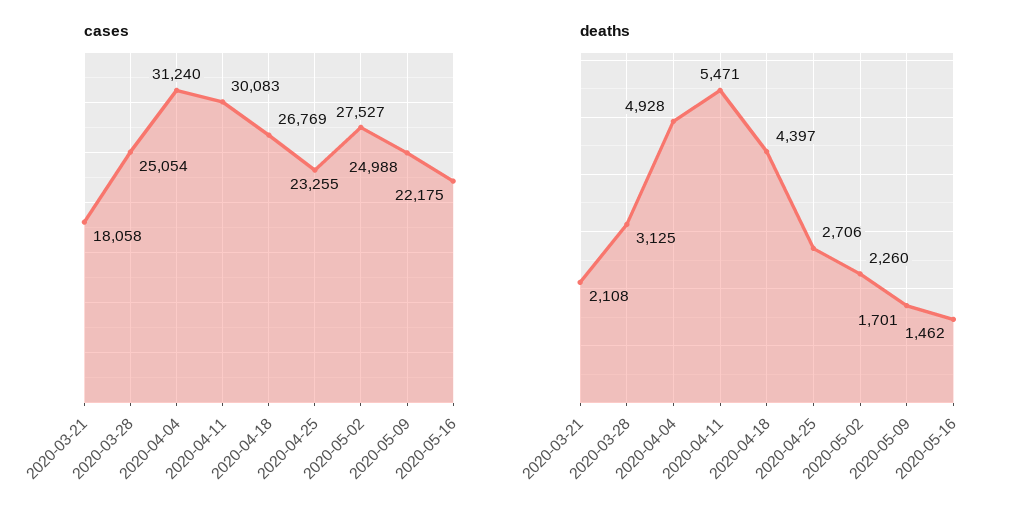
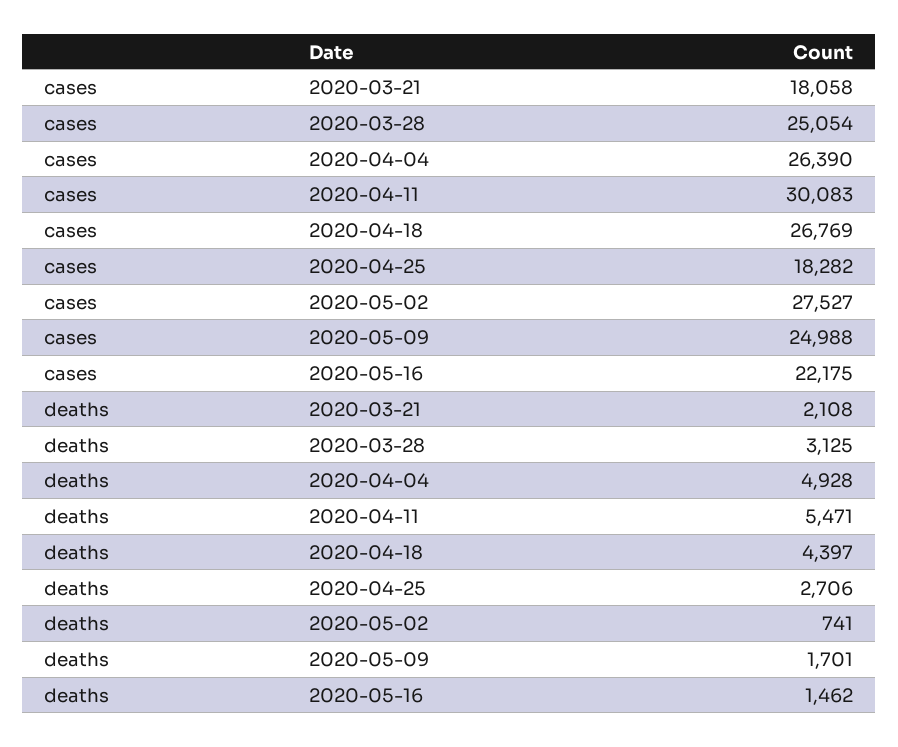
  {
    "cases": {
      "2020-03-21": 18058,
      "2020-03-28": 25054,
-     "2020-04-04": 31240,
+     "2020-04-04": 26390,
      "2020-04-11": 30083,
      "2020-04-18": 26769,
-     "2020-04-25": 23255,
+     "2020-04-25": 18282,
      "2020-05-02": 27527,
      "2020-05-09": 24988,
      "2020-05-16": 22175
    },
    "deaths": {
      "2020-03-21": 2108,
      "2020-03-28": 3125,
      "2020-04-04": 4928,
      "2020-04-11": 5471,
      "2020-04-18": 4397,
      "2020-04-25": 2706,
-     "2020-05-02": 2260,
+     "2020-05-02": 741,
      "2020-05-09": 1701,
      "2020-05-16": 1462
    }
  }

